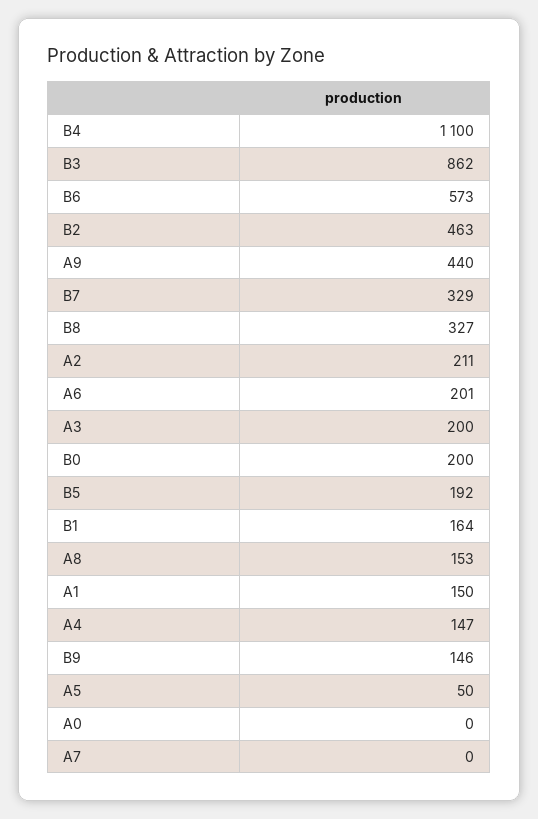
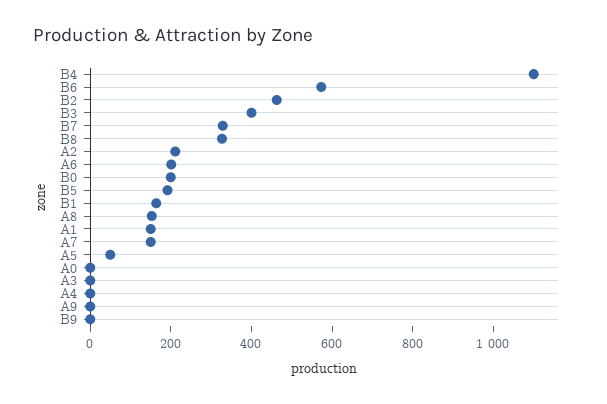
  {
    "B4": 1100,
-   "B3": 862,
+   "B3": 400,
    "B6": 573,
    "B2": 463,
-   "A9": 440,
+   "A9": 0,
    "B7": 329,
    "B8": 327,
    "A2": 211,
    "A6": 201,
-   "A3": 200,
+   "A3": 0,
    "B0": 200,
    "B5": 192,
    "B1": 164,
    "A8": 153,
    "A1": 150,
-   "A4": 147,
+   "A4": 0,
-   "B9": 146,
+   "B9": 0,
    "A5": 50,
    "A0": 0,
-   "A7": 0
+   "A7": 150
  }

